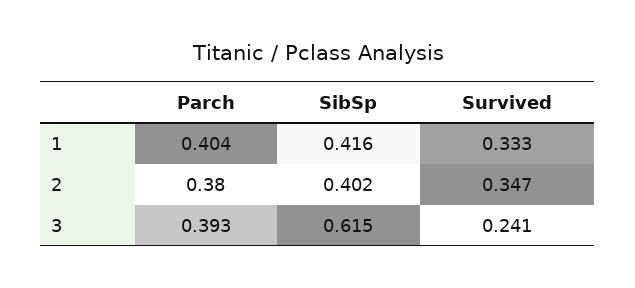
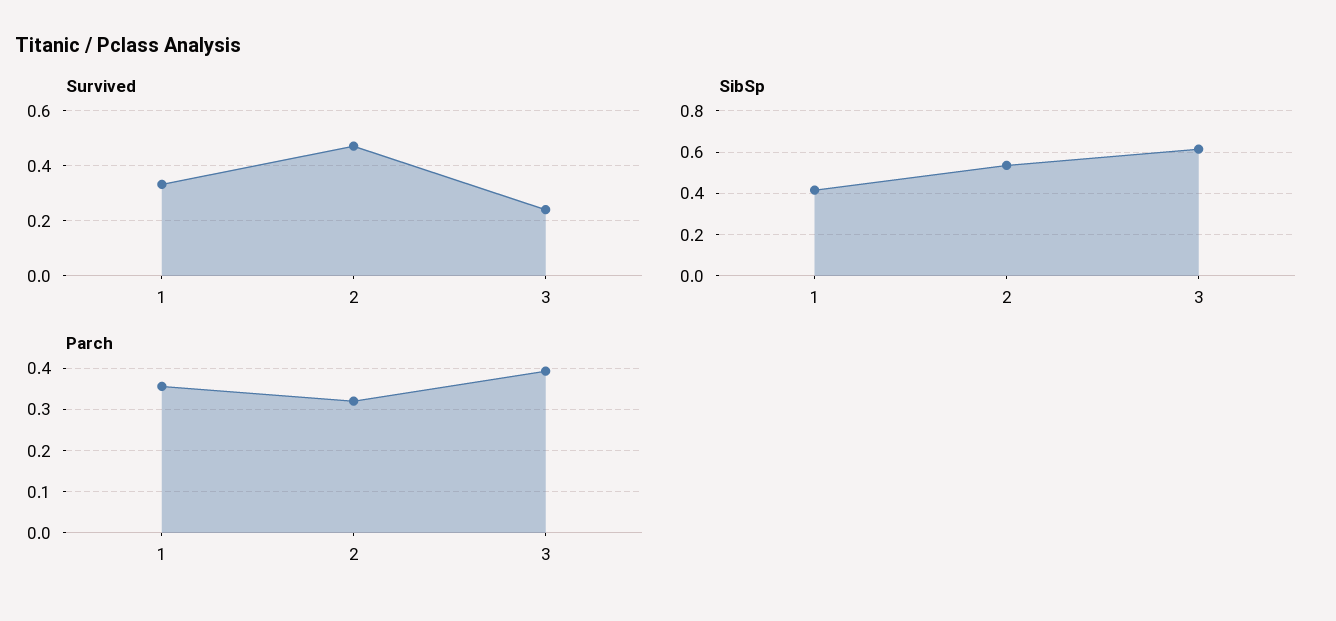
  {
    "Parch": {
-     "1": 0.404,
+     "1": 0.36,
-     "2": 0.38,
+     "2": 0.32,
      "3": 0.393
    },
    "SibSp": {
      "1": 0.416,
-     "2": 0.402,
+     "2": 0.55,
      "3": 0.615
    },
    "Survived": {
      "1": 0.333,
-     "2": 0.347,
+     "2": 0.475,
      "3": 0.241
    }
  }

